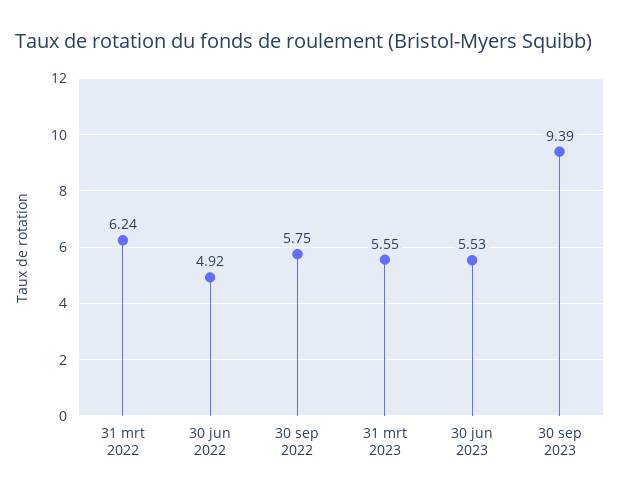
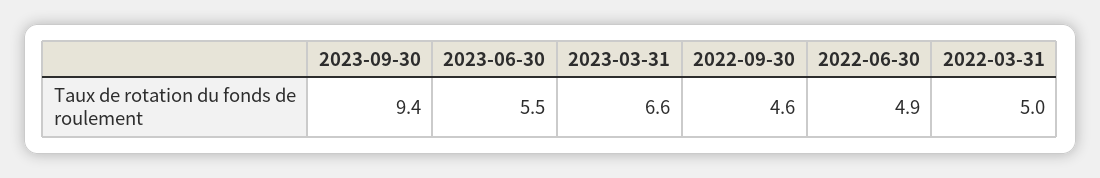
  {
-   "31 mrt 2022": 6.24,
+   "31 mrt 2022": 5,
    "30 jun 2022": 4.92,
-   "30 sep 2022": 5.75,
+   "30 sep 2022": 4.6,
-   "31 mrt 2023": 5.55,
+   "31 mrt 2023": 6.6,
    "30 jun 2023": 5.53,
    "30 sep 2023": 9.39
  }

